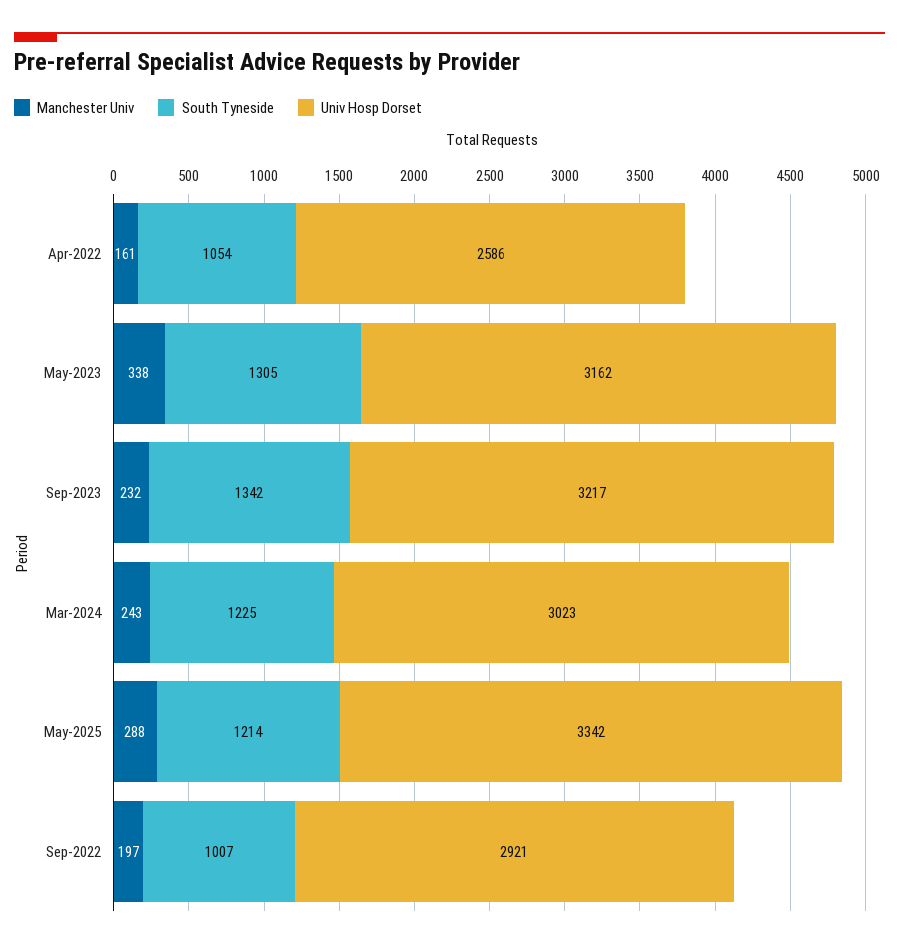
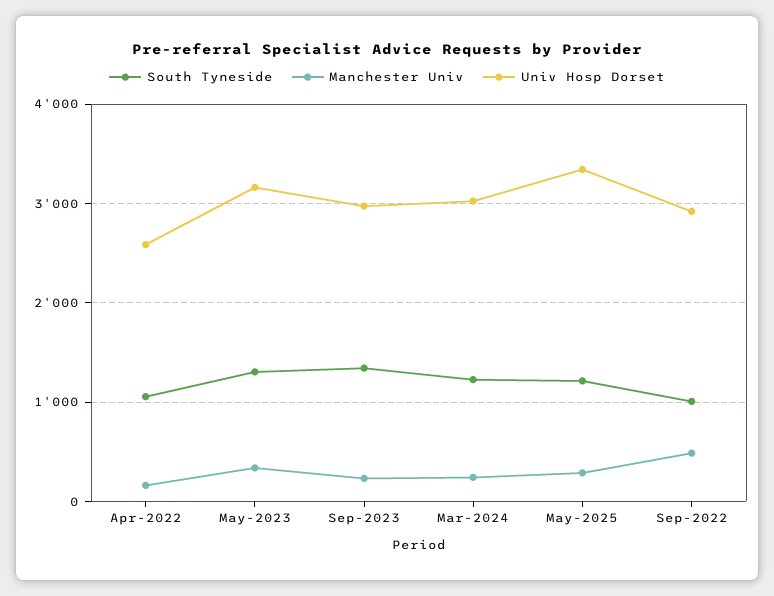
  {
    "Manchester Univ": {
      "Apr-2022": 161,
      "May-2023": 338,
      "Sep-2023": 232,
      "Mar-2024": 243,
      "May-2025": 288,
-     "Sep-2022": 197
+     "Sep-2022": 500
    },
    "South Tyneside": {
      "Apr-2022": 1054,
      "May-2023": 1305,
      "Sep-2023": 1342,
      "Mar-2024": 1225,
      "May-2025": 1214,
      "Sep-2022": 1007
    },
    "Univ Hosp Dorset": {
      "Apr-2022": 2586,
      "May-2023": 3162,
-     "Sep-2023": 3217,
+     "Sep-2023": 3000,
      "Mar-2024": 3023,
      "May-2025": 3342,
      "Sep-2022": 2921
    }
  }

